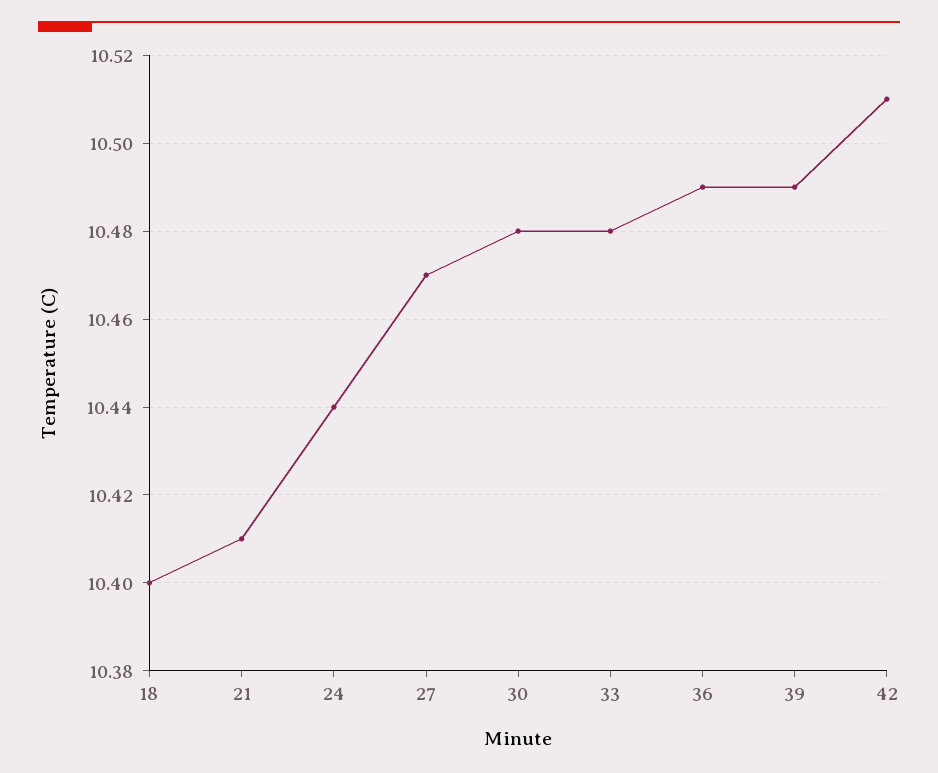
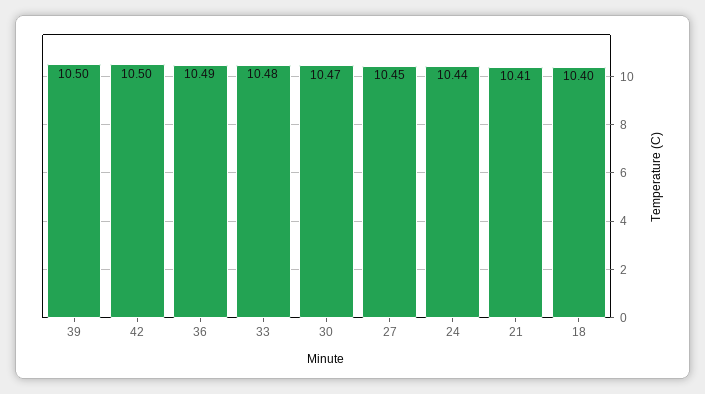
  {
    "18": 10.4,
    "21": 10.41,
    "24": 10.44,
-   "27": 10.47,
+   "27": 10.45,
-   "30": 10.48,
+   "30": 10.47,
    "33": 10.48,
    "36": 10.49,
-   "39": 10.49,
+   "39": 10.5,
-   "42": 10.51
+   "42": 10.5
  }

